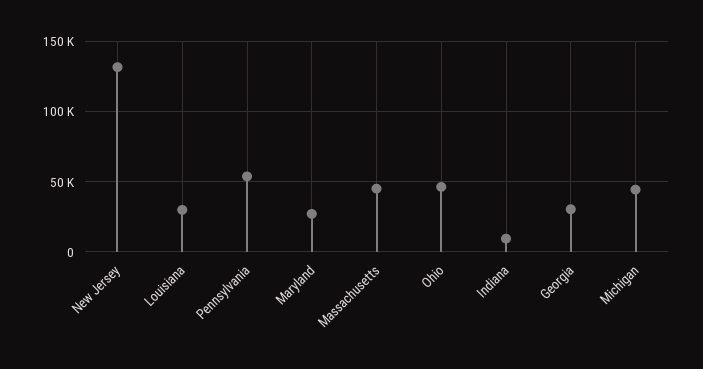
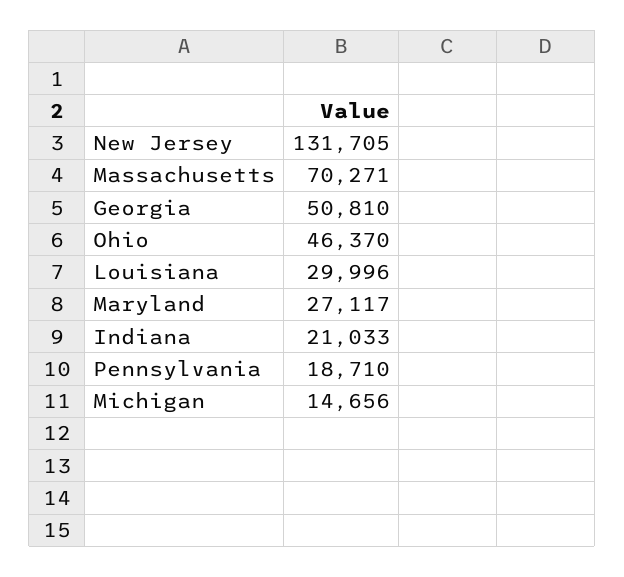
  {
    "New Jersey": 131705,
    "Louisiana": 29996,
-   "Pennsylvania": 55000,
+   "Pennsylvania": 18710,
    "Maryland": 27117,
-   "Massachusetts": 45000,
+   "Massachusetts": 70271,
    "Ohio": 46370,
-   "Indiana": 10000,
+   "Indiana": 21033,
-   "Georgia": 30000,
+   "Georgia": 50810,
-   "Michigan": 45000
+   "Michigan": 14656
  }

